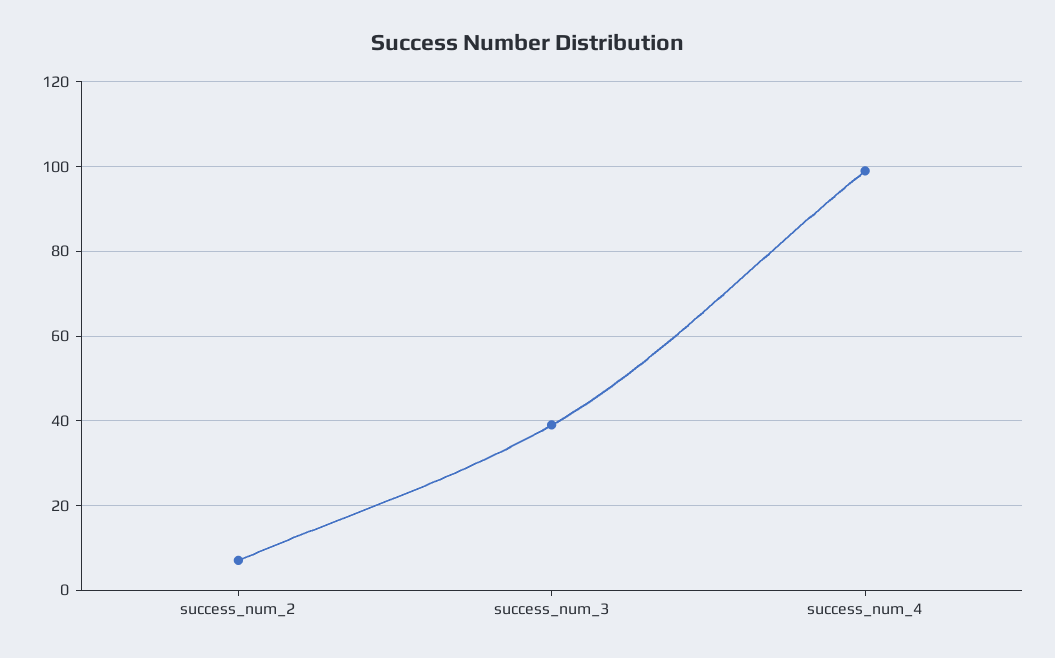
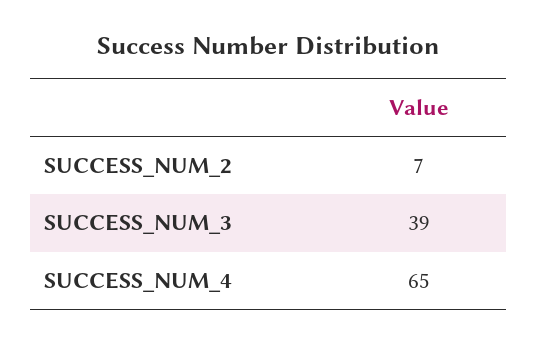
  {
    "success_num_2": 7,
    "success_num_3": 39,
-   "success_num_4": 100
+   "success_num_4": 65
  }

